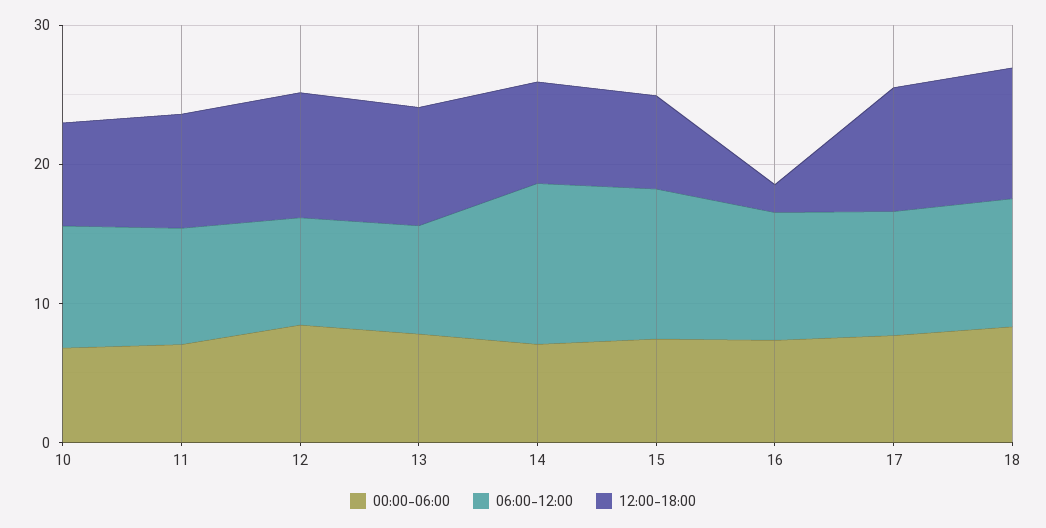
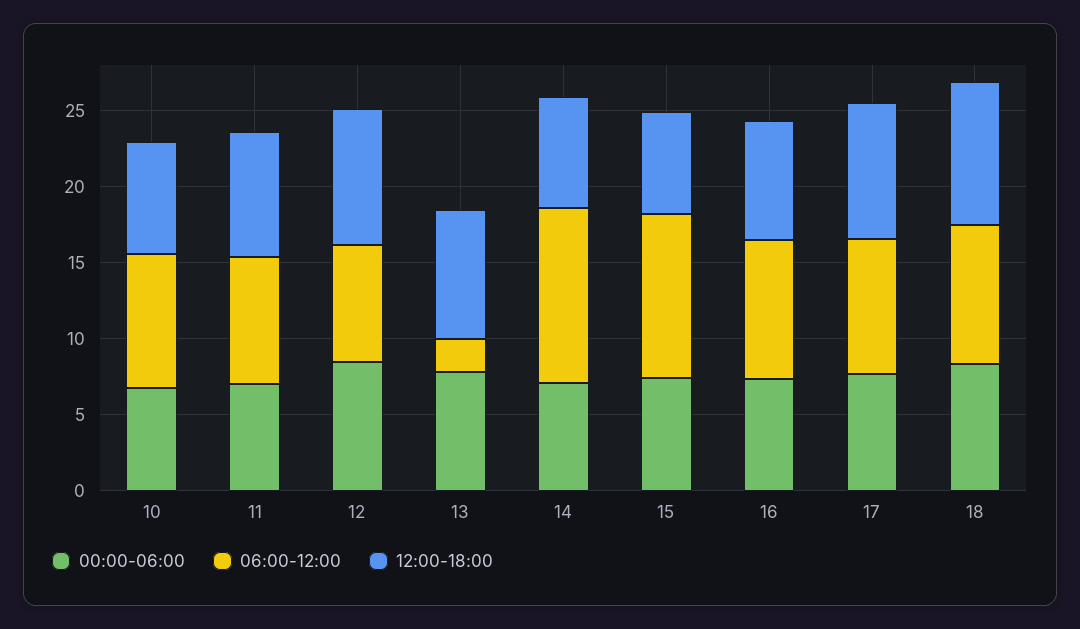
  {
    "00:00-06:00": {
      "10": 7,
      "11": 7,
      "12": 8,
      "13": 8,
      "14": 7,
      "15": 7,
      "16": 7,
      "17": 8,
      "18": 8
    },
    "06:00-12:00": {
      "10": 9,
      "11": 8,
      "12": 8,
-     "13": 8,
+     "13": 2,
      "14": 12,
      "15": 11,
      "16": 9,
      "17": 9,
      "18": 9
    },
    "12:00-18:00": {
      "10": 7,
      "11": 8,
      "12": 9,
      "13": 9,
      "14": 7,
      "15": 7,
-     "16": 2,
+     "16": 8,
      "17": 9,
      "18": 9
    }
  }

